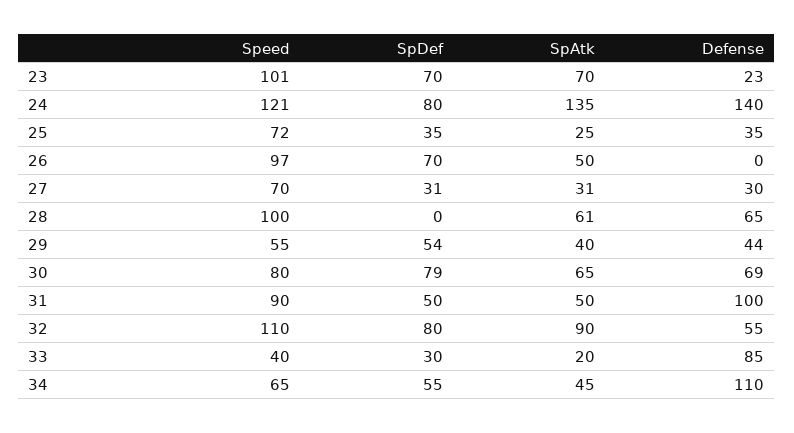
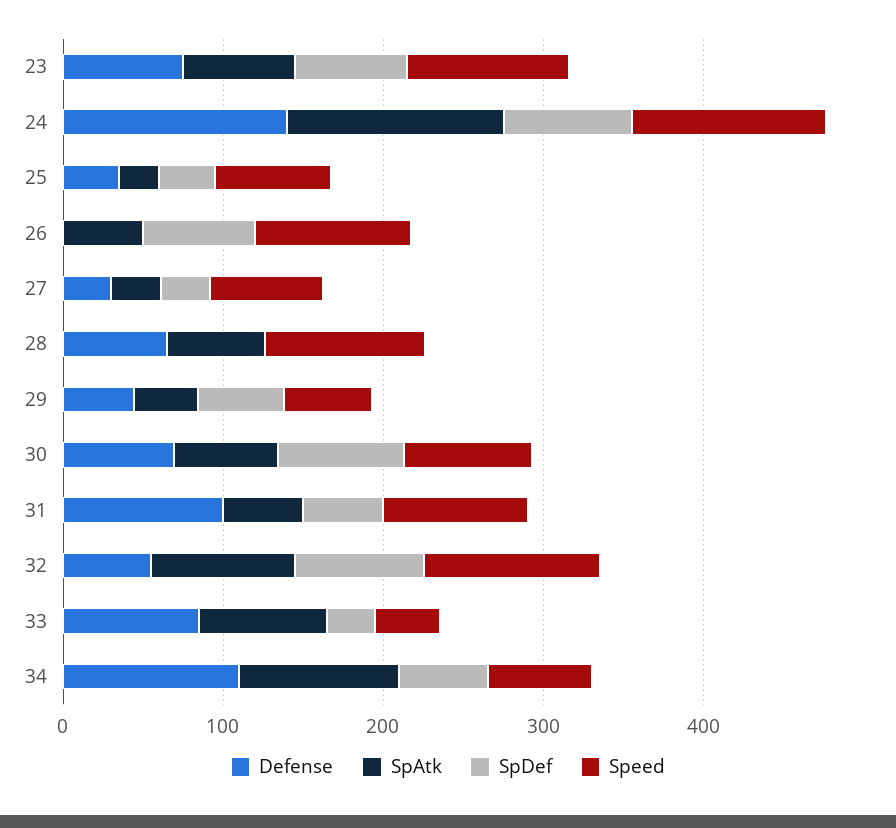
  {
    "Speed": {
      "23": 101,
      "24": 121,
      "25": 72,
      "26": 97,
      "27": 70,
      "28": 100,
      "29": 55,
      "30": 80,
      "31": 90,
      "32": 110,
      "33": 40,
      "34": 65
    },
    "SpDef": {
      "23": 70,
      "24": 80,
      "25": 35,
      "26": 70,
      "27": 31,
      "28": 0,
      "29": 54,
      "30": 79,
      "31": 50,
      "32": 80,
      "33": 30,
      "34": 55
    },
    "SpAtk": {
      "23": 70,
      "24": 135,
      "25": 25,
      "26": 50,
      "27": 31,
      "28": 61,
      "29": 40,
      "30": 65,
      "31": 50,
      "32": 90,
-     "33": 20,
+     "33": 80,
-     "34": 45
+     "34": 100
    },
    "Defense": {
-     "23": 23,
+     "23": 80,
      "24": 140,
      "25": 35,
      "26": 0,
      "27": 30,
      "28": 65,
      "29": 44,
      "30": 69,
      "31": 100,
      "32": 55,
      "33": 85,
      "34": 110
    }
  }

